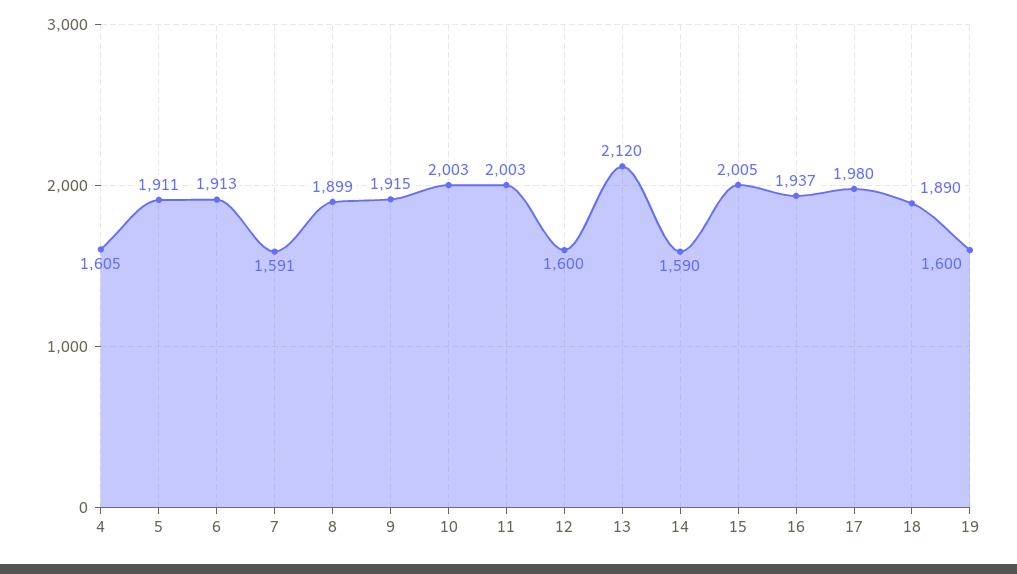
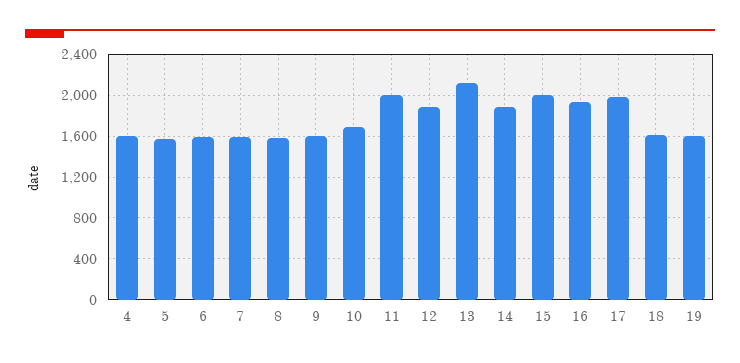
  {
    "4": 1605,
-   "5": 1911,
+   "5": 1600,
-   "6": 1913,
+   "6": 1600,
    "7": 1591,
-   "8": 1899,
+   "8": 1600,
-   "9": 1915,
+   "9": 1600,
-   "10": 2003,
+   "10": 1700,
    "11": 2003,
-   "12": 1600,
+   "12": 1900,
    "13": 2120,
-   "14": 1590,
+   "14": 1900,
    "15": 2005,
    "16": 1937,
    "17": 1980,
-   "18": 1890,
+   "18": 1600,
    "19": 1600
  }

